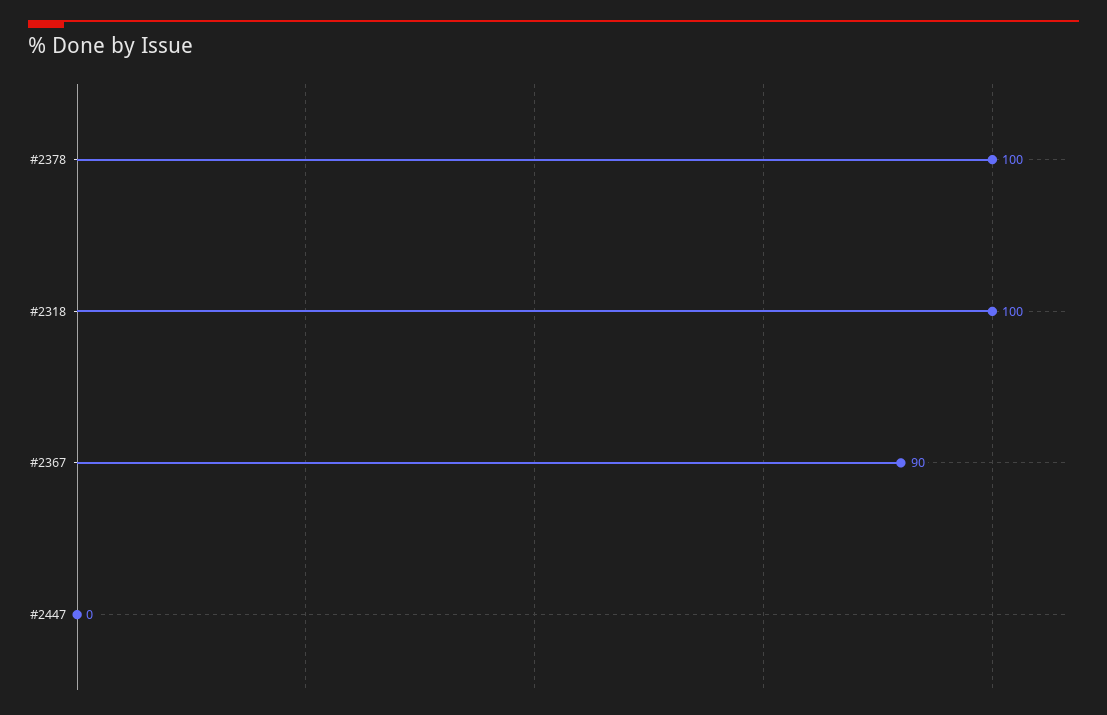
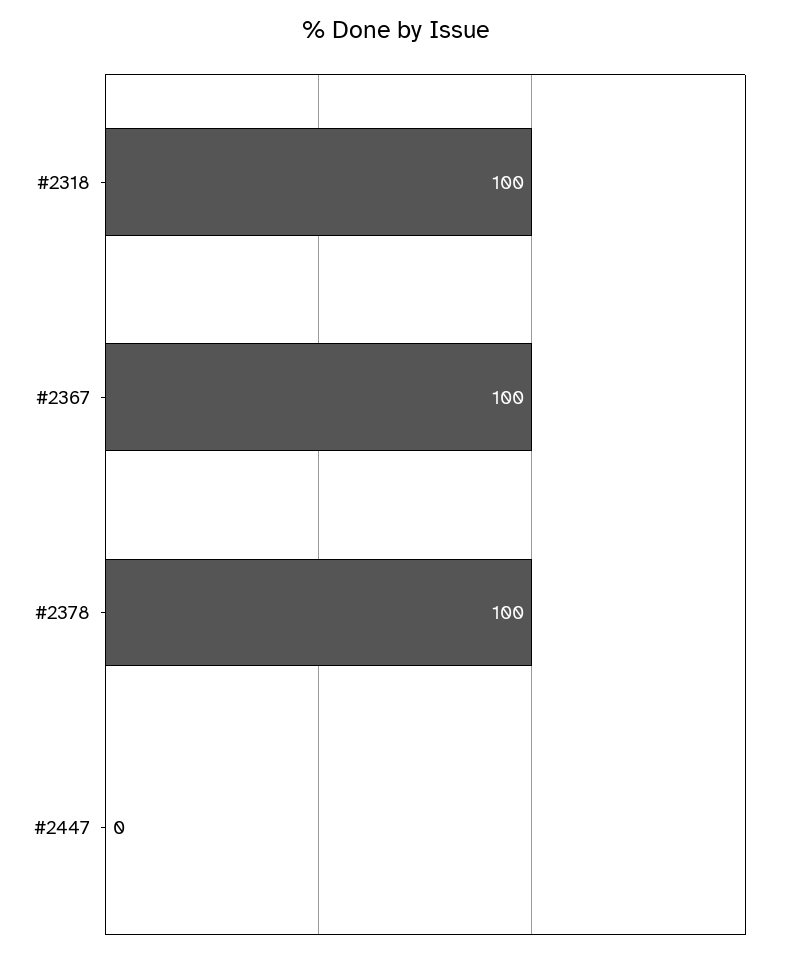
  {
    "#2378": 100,
    "#2318": 100,
-   "#2367": 90,
+   "#2367": 100,
    "#2447": 0
  }

